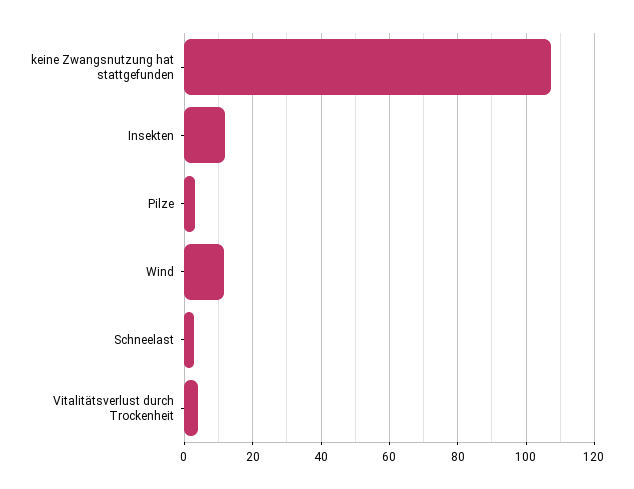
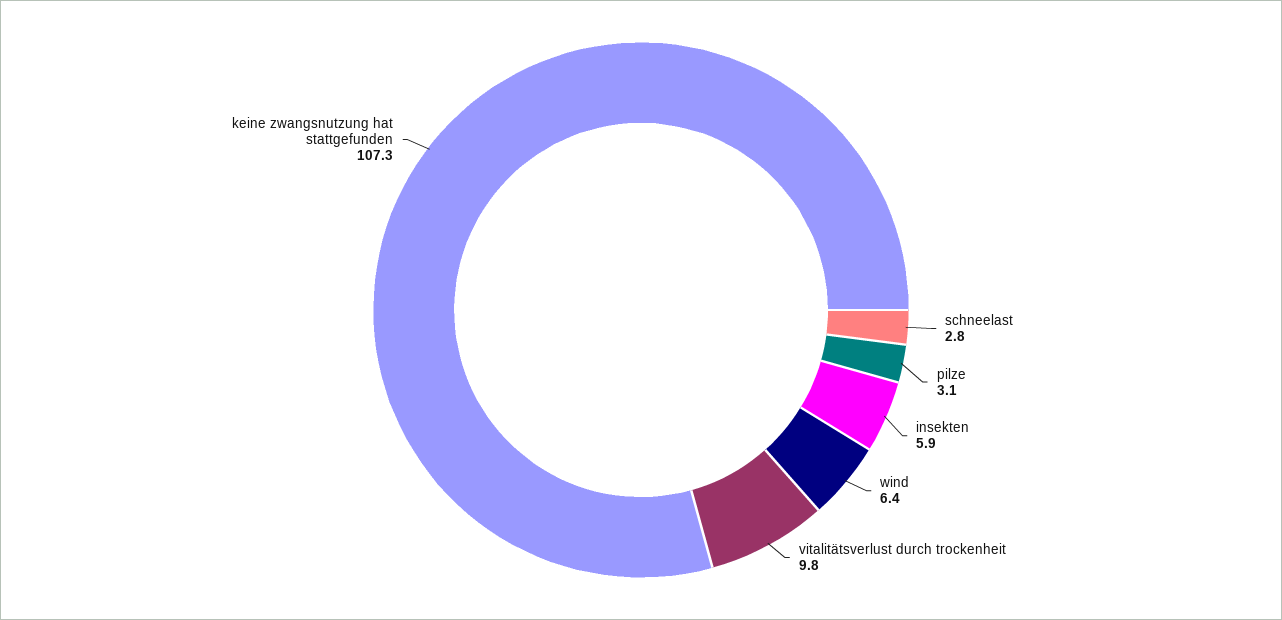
  {
    "keine Zwangsnutzung hat stattgefunden": 107.3,
-   "Insekten": 12,
+   "Insekten": 5.9,
    "Pilze": 3.1,
-   "Wind": 12,
+   "Wind": 6.4,
    "Schneelast": 2.8,
-   "Vitalitätsverlust durch Trockenheit": 4
+   "Vitalitätsverlust durch Trockenheit": 9.8
  }

